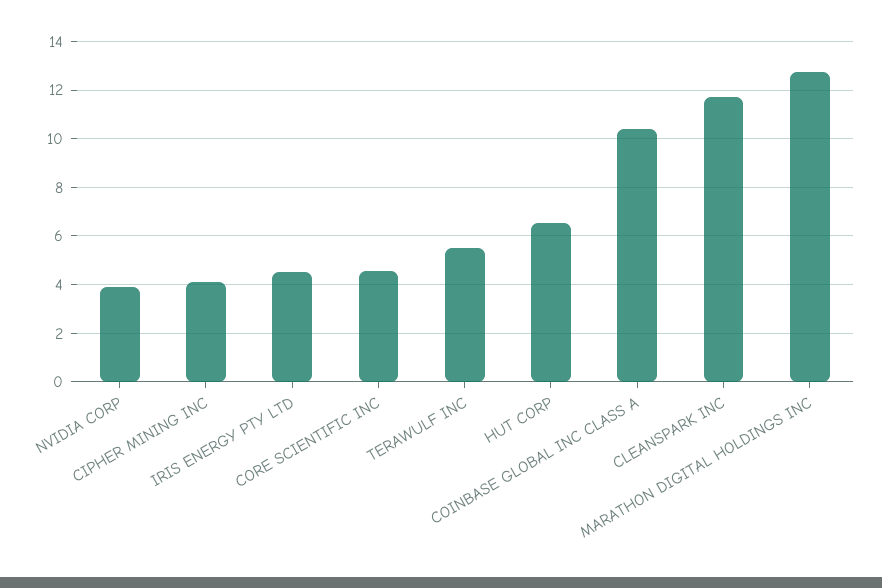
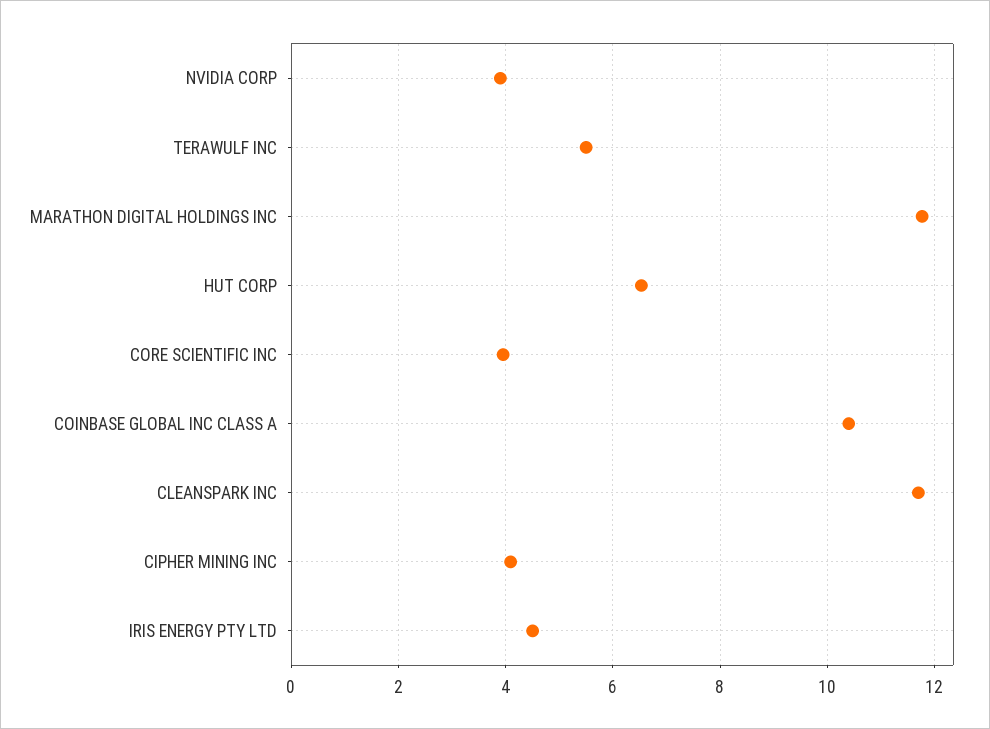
  {
    "NVIDIA CORP": 4,
    "CIPHER MINING INC": 4,
    "IRIS ENERGY PTY LTD": 4.6,
-   "CORE SCIENTIFIC INC": 4.5,
+   "CORE SCIENTIFIC INC": 4,
    "TERAWULF INC": 5.6,
    "HUT CORP": 6.6,
    "COINBASE GLOBAL INC CLASS A": 10.4,
    "CLEANSPARK INC": 11.8,
-   "MARATHON DIGITAL HOLDINGS INC": 12.75
+   "MARATHON DIGITAL HOLDINGS INC": 11.8
  }

